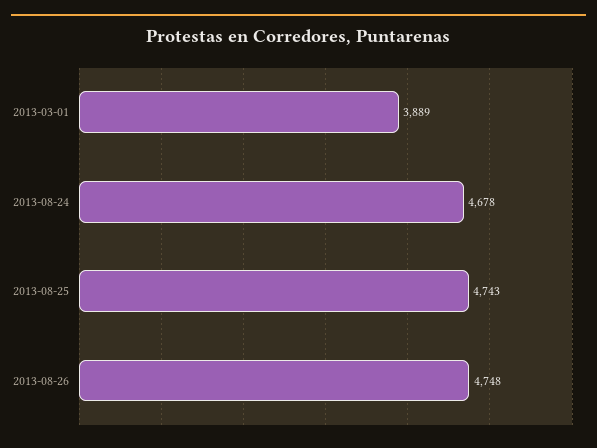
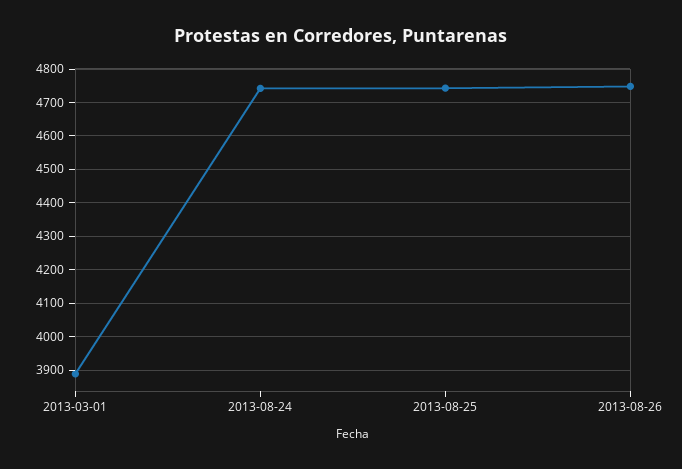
  {
    "2013-03-01": 3889,
-   "2013-08-24": 4678,
+   "2013-08-24": 4740,
    "2013-08-25": 4743,
    "2013-08-26": 4748
  }

